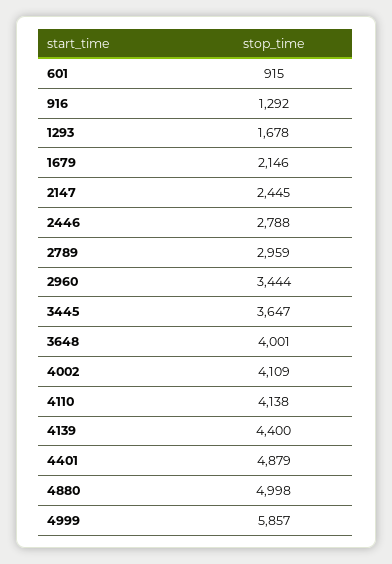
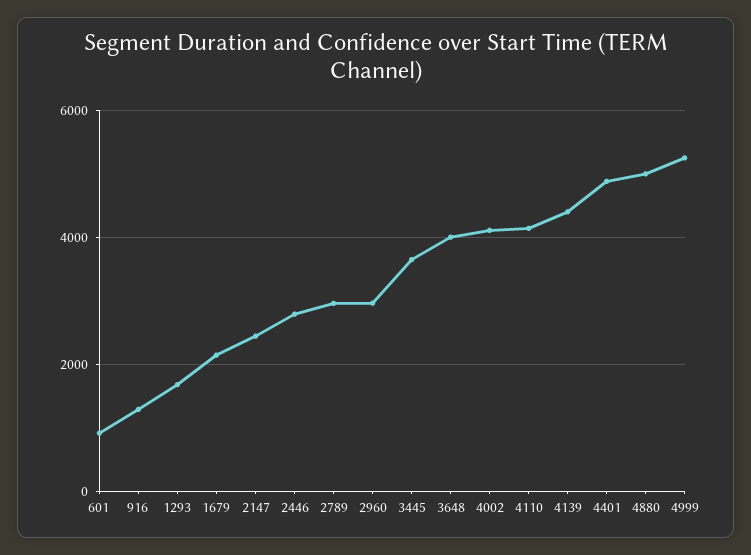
  {
    "601": 915,
    "916": 1292,
    "1293": 1678,
    "1679": 2146,
    "2147": 2445,
    "2446": 2788,
    "2789": 2959,
-   "2960": 3444,
+   "2960": 3000,
    "3445": 3647,
    "3648": 4001,
    "4002": 4109,
    "4110": 4138,
    "4139": 4400,
    "4401": 4879,
    "4880": 4998,
-   "4999": 5857
+   "4999": 5200
  }

